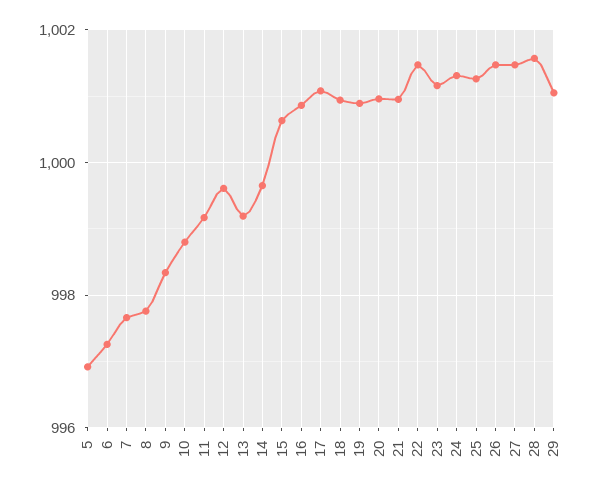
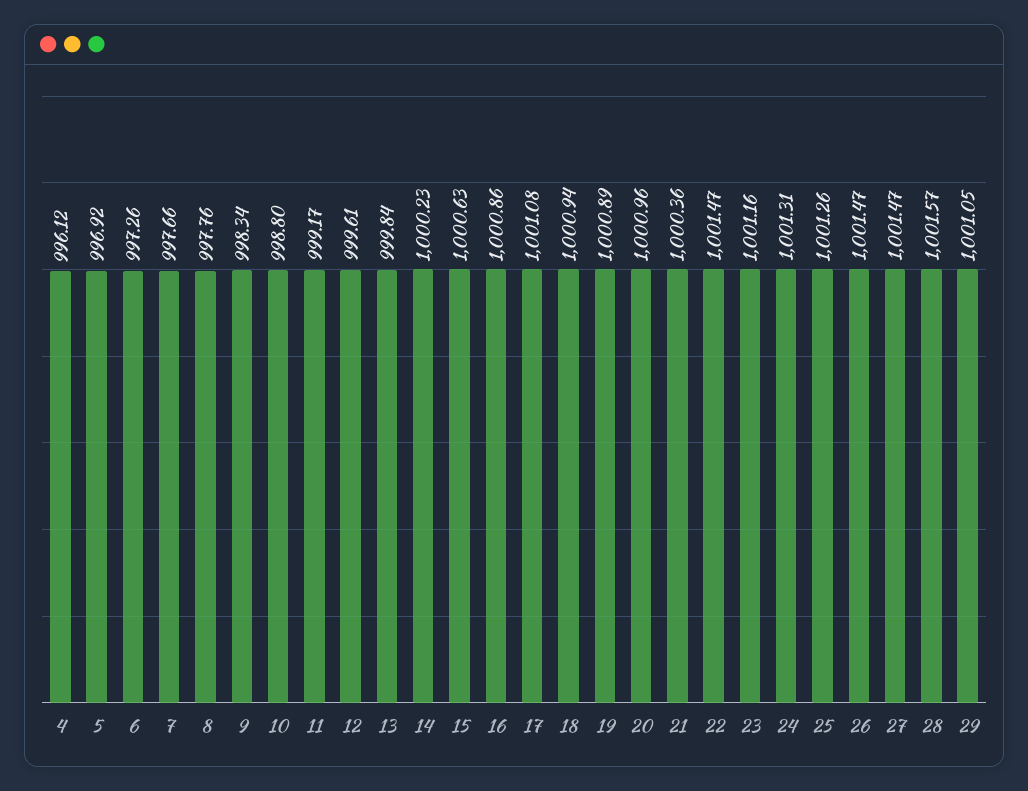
  {
    "5": 996.92,
    "6": 997.26,
    "7": 997.66,
    "8": 997.76,
    "9": 998.34,
    "10": 998.8,
    "11": 999.17,
    "12": 999.61,
-   "13": 999.2,
+   "13": 999.84,
-   "14": 999.6,
+   "14": 1000.23,
    "15": 1000.63,
    "16": 1000.86,
    "17": 1001.08,
    "18": 1000.94,
    "19": 1000.89,
    "20": 1000.96,
-   "21": 1001,
+   "21": 1000.36,
    "22": 1001.47,
    "23": 1001.16,
    "24": 1001.31,
    "25": 1001.26,
    "26": 1001.47,
    "27": 1001.47,
    "28": 1001.57,
-   "29": 1001.05
+   "29": 1001.05,
+   "4": 996.12
  }

